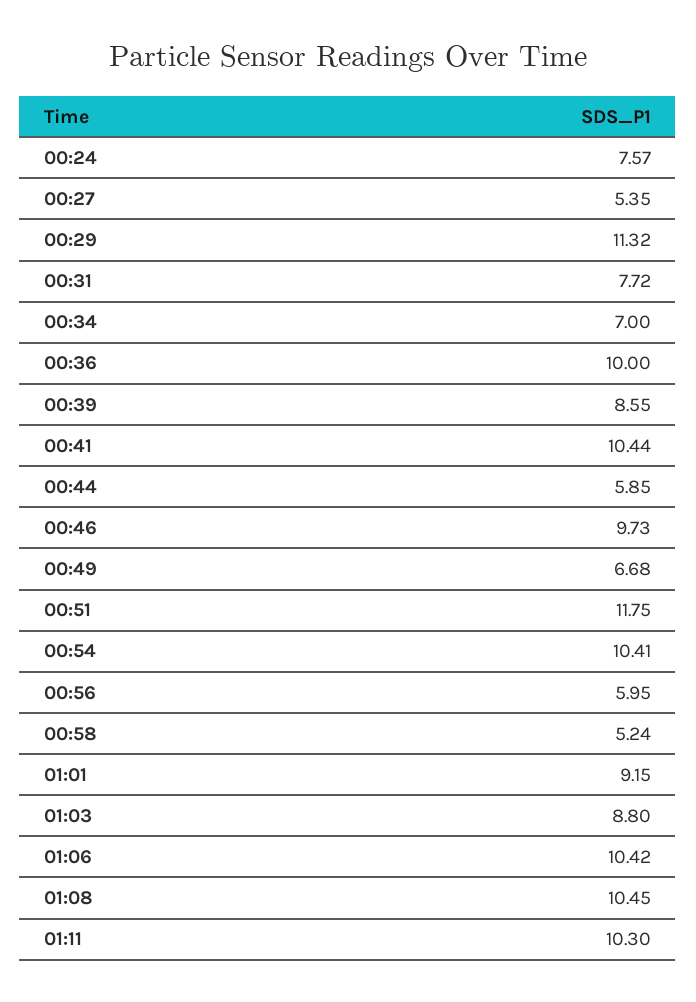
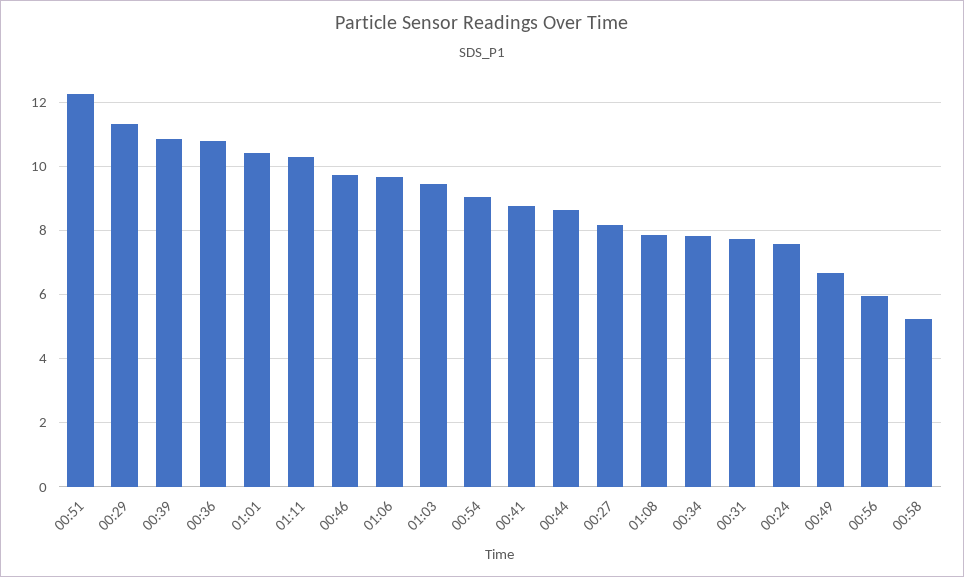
  {
    "00:24": 7.57,
-   "00:27": 5.35,
+   "00:27": 8.2,
    "00:29": 11.32,
    "00:31": 7.72,
-   "00:34": 7,
+   "00:34": 7.8,
-   "00:36": 10,
+   "00:36": 10.8,
-   "00:39": 8.55,
+   "00:39": 10.8,
-   "00:41": 10.44,
+   "00:41": 8.8,
-   "00:44": 5.85,
+   "00:44": 8.6,
    "00:46": 9.73,
    "00:49": 6.68,
-   "00:51": 11.75,
+   "00:51": 12.2,
-   "00:54": 10.41,
+   "00:54": 9,
    "00:56": 5.95,
    "00:58": 5.24,
-   "01:01": 9.15,
+   "01:01": 10.4,
-   "01:03": 8.8,
+   "01:03": 9.4,
-   "01:06": 10.42,
+   "01:06": 9.6,
-   "01:08": 10.45,
+   "01:08": 7.8,
    "01:11": 10.3
  }

